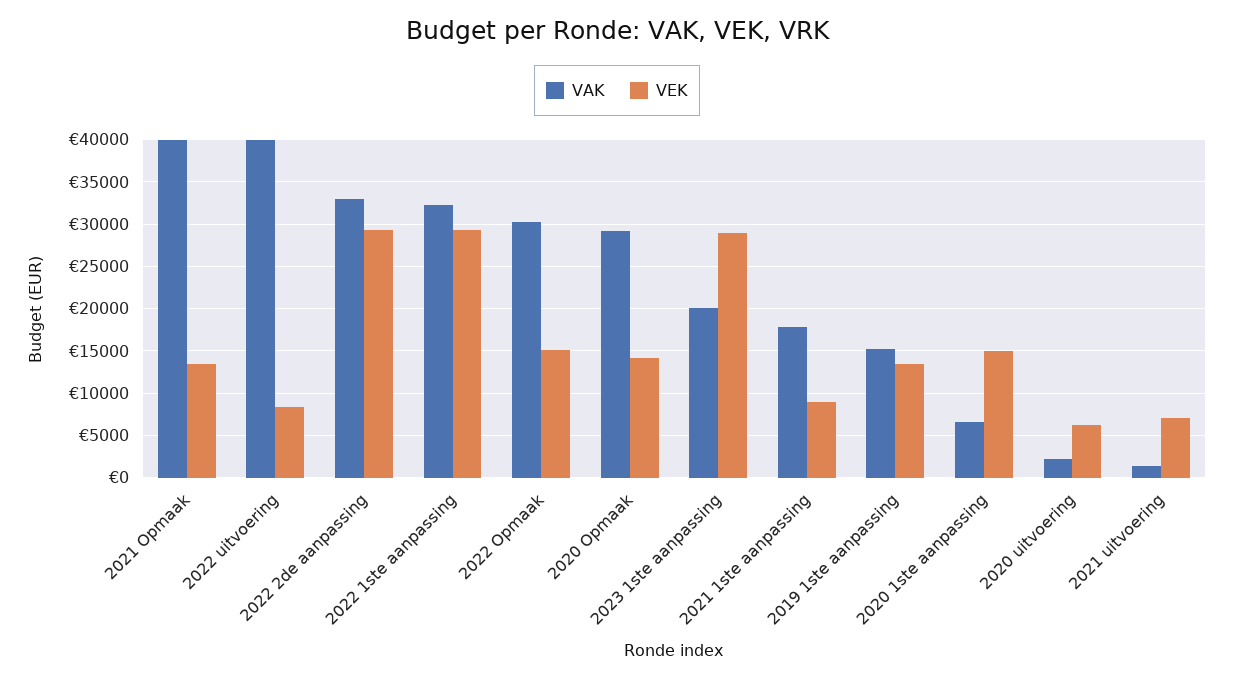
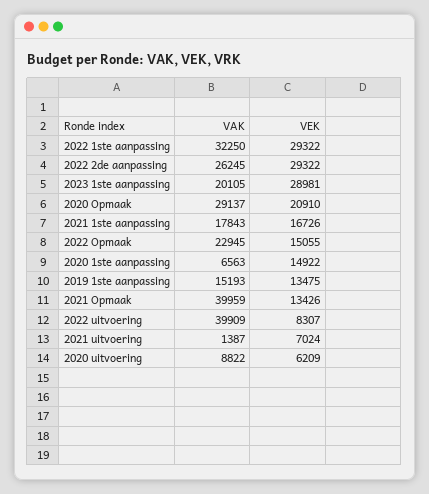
  {
    "VAK": {
      "2021 Opmaak": 39959,
      "2022 uitvoering": 39909,
-     "2022 2de aanpassing": 33000,
+     "2022 2de aanpassing": 26245,
      "2022 1ste aanpassing": 32250,
-     "2022 Opmaak": 30000,
+     "2022 Opmaak": 22945,
      "2020 Opmaak": 29137,
      "2023 1ste aanpassing": 20105,
      "2021 1ste aanpassing": 17843,
      "2019 1ste aanpassing": 15193,
      "2020 1ste aanpassing": 6563,
-     "2020 uitvoering": 2000,
+     "2020 uitvoering": 8822,
      "2021 uitvoering": 1387
    },
    "VEK": {
      "2021 Opmaak": 13426,
      "2022 uitvoering": 8307,
      "2022 2de aanpassing": 29322,
      "2022 1ste aanpassing": 29322,
      "2022 Opmaak": 15055,
-     "2020 Opmaak": 14000,
+     "2020 Opmaak": 20910,
      "2023 1ste aanpassing": 28981,
-     "2021 1ste aanpassing": 9000,
+     "2021 1ste aanpassing": 16726,
      "2019 1ste aanpassing": 13475,
      "2020 1ste aanpassing": 14922,
      "2020 uitvoering": 6209,
      "2021 uitvoering": 7024
    }
  }

